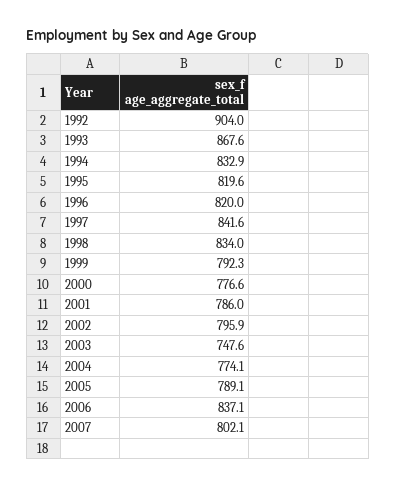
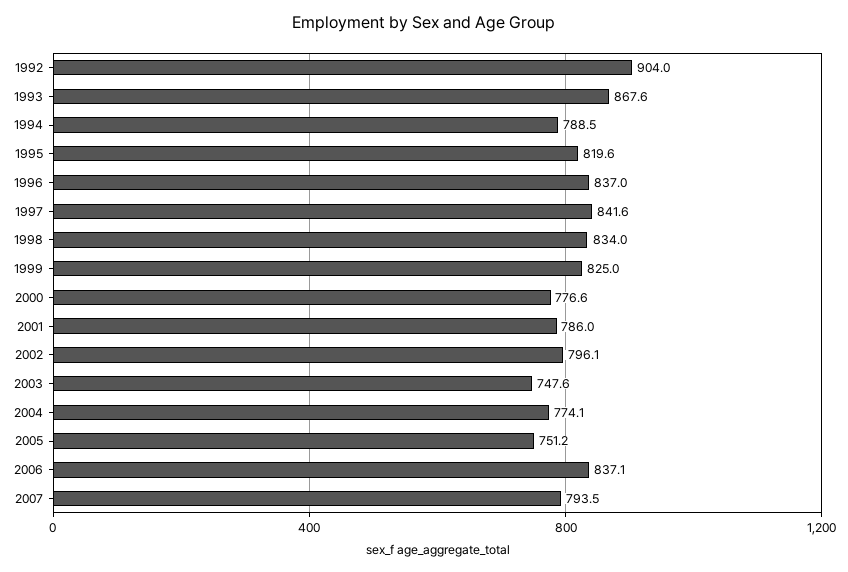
  {
    "1992": 904,
    "1993": 867.6,
-   "1994": 832.9,
+   "1994": 788.5,
    "1995": 819.6,
-   "1996": 820,
+   "1996": 837,
    "1997": 841.6,
    "1998": 834,
-   "1999": 792.3,
+   "1999": 825,
    "2000": 776.6,
    "2001": 786,
-   "2002": 795.9,
+   "2002": 796.1,
    "2003": 747.6,
    "2004": 774.1,
-   "2005": 789.1,
+   "2005": 751.2,
    "2006": 837.1,
-   "2007": 802.1
+   "2007": 793.5
  }

